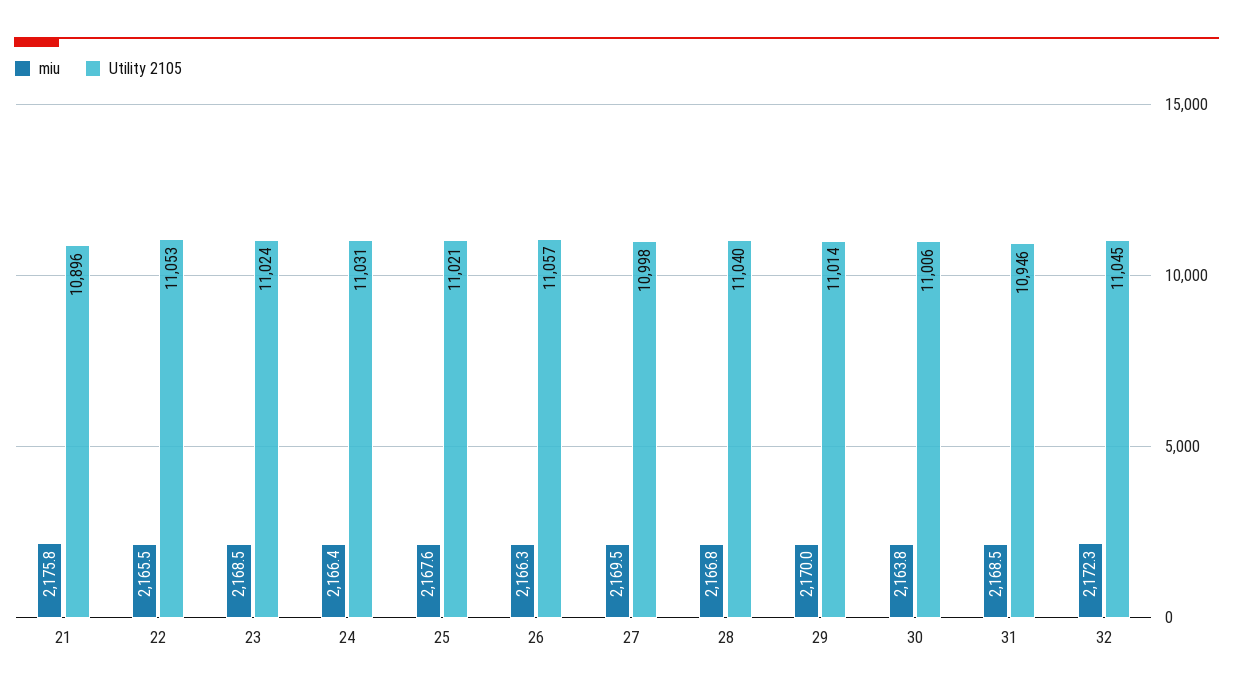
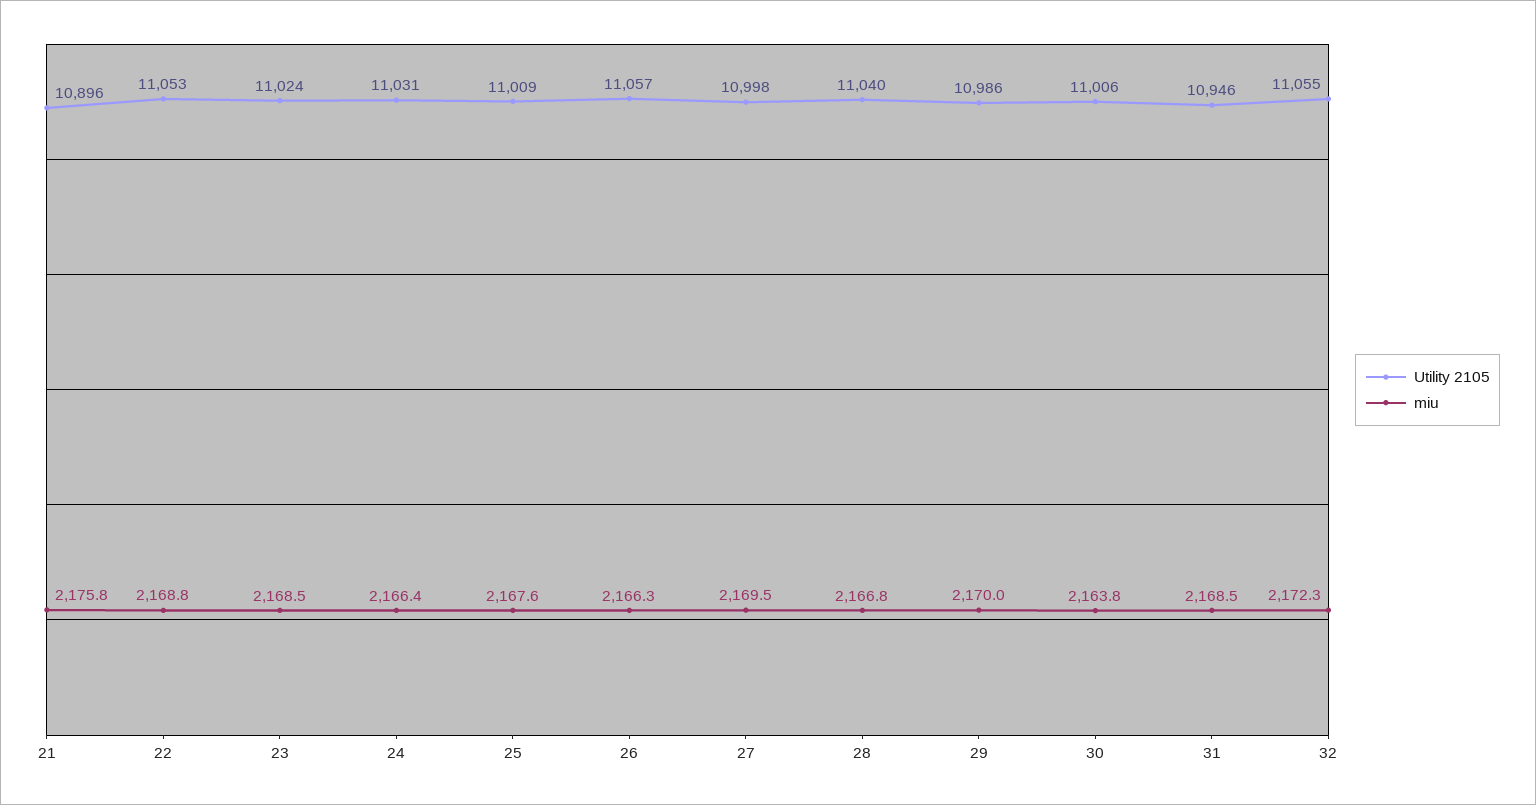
  {
    "miu": {
      "21": 2175.8,
-     "22": 2165.5,
+     "22": 2168.8,
      "23": 2168.5,
      "24": 2166.4,
      "25": 2167.6,
      "26": 2166.3,
      "27": 2169.5,
      "28": 2166.8,
      "29": 2170,
      "30": 2163.8,
      "31": 2168.5,
      "32": 2172.3
    },
    "Utility 2105": {
      "21": 10896,
      "22": 11053,
      "23": 11024,
      "24": 11031,
-     "25": 11021,
+     "25": 11009,
      "26": 11057,
      "27": 10998,
      "28": 11040,
-     "29": 11014,
+     "29": 10986,
      "30": 11006,
      "31": 10946,
-     "32": 11045
+     "32": 11055
    }
  }

